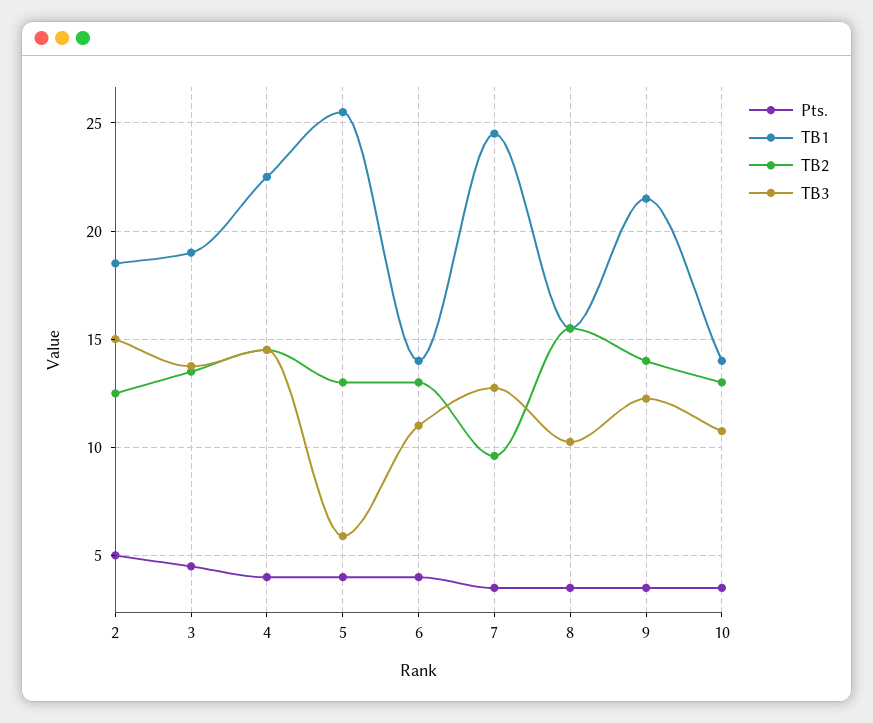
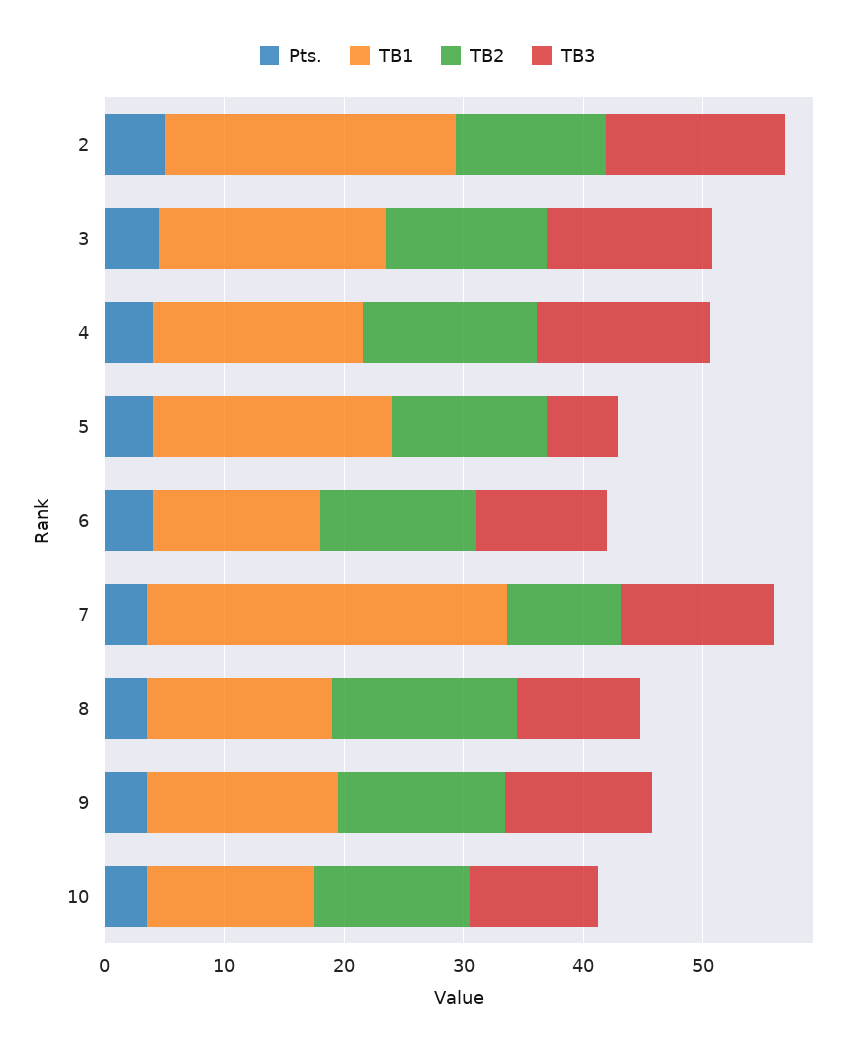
  {
    "Pts.": {
      "2": 5,
      "3": 4.5,
      "4": 4,
      "5": 4,
      "6": 4,
      "7": 3.5,
      "8": 3.5,
      "9": 3.5,
      "10": 3.5
    },
    "TB1": {
-     "2": 18.5,
+     "2": 24,
      "3": 19,
-     "4": 22.5,
+     "4": 18,
-     "5": 25.5,
+     "5": 20,
      "6": 14,
-     "7": 24.5,
+     "7": 30,
      "8": 15.5,
-     "9": 21.5,
+     "9": 16,
      "10": 14
    },
    "TB2": {
      "2": 12.5,
      "3": 13.5,
      "4": 14.5,
      "5": 13,
      "6": 13,
      "7": 9.5,
      "8": 15.5,
      "9": 14,
      "10": 13
    },
    "TB3": {
      "2": 15,
      "3": 14,
      "4": 14.5,
      "5": 6,
      "6": 11,
      "7": 13,
      "8": 10.5,
      "9": 12.5,
      "10": 11
    }
  }

